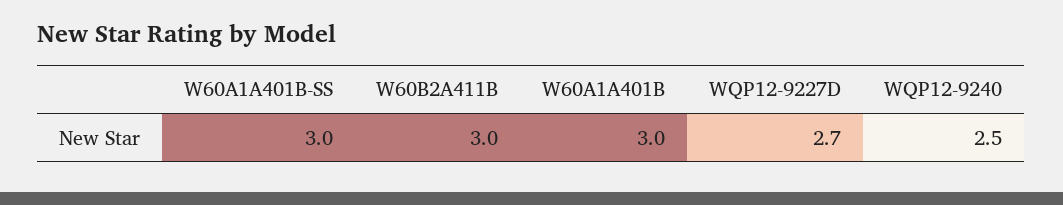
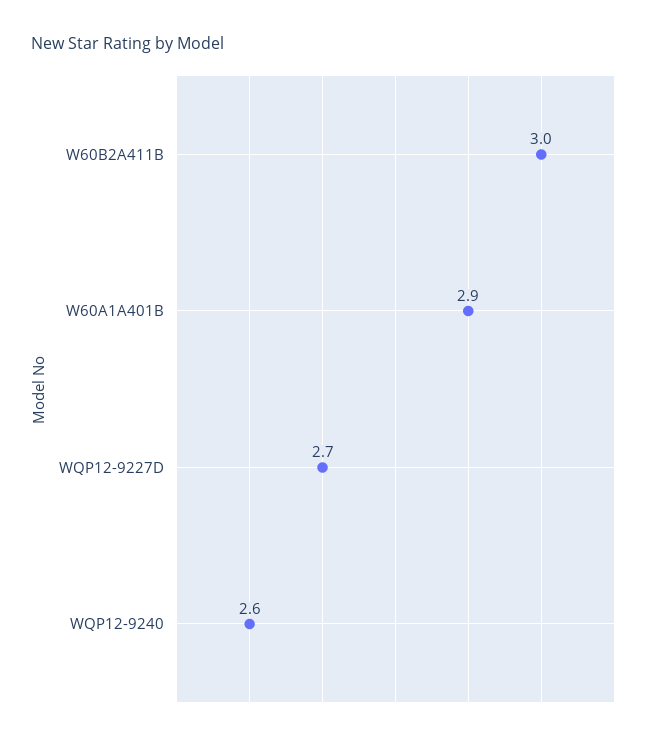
  {
-   "W60A1A401B-SS": 3,
    "W60B2A411B": 3,
-   "W60A1A401B": 3,
+   "W60A1A401B": 2.9,
    "WQP12-9227D": 2.7,
-   "WQP12-9240": 2.5
+   "WQP12-9240": 2.6
  }

